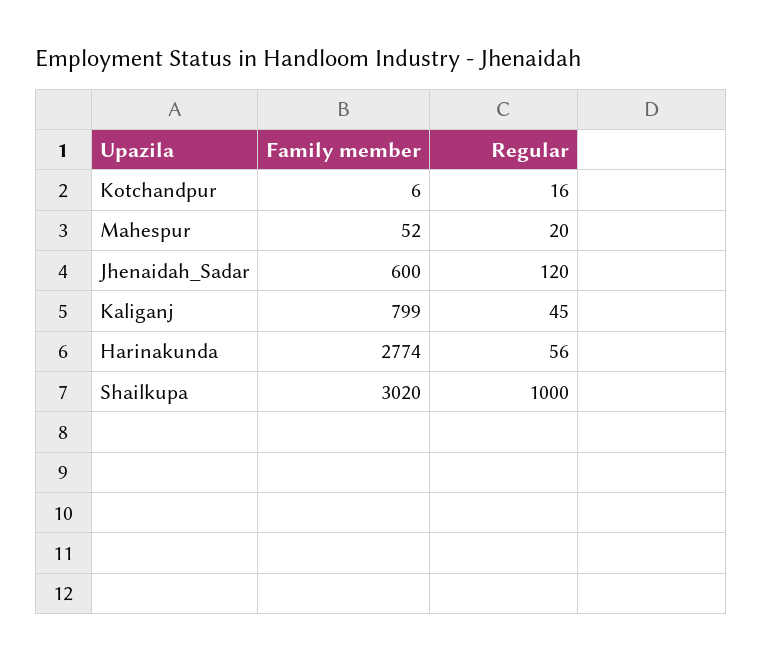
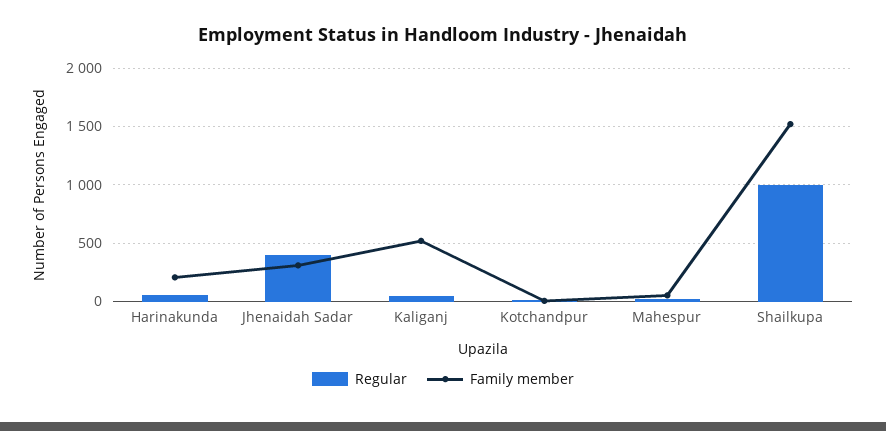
  {
    "Family member": {
      "Kotchandpur": 6,
      "Mahespur": 52,
-     "Jhenaidah_Sadar": 600,
+     "Jhenaidah_Sadar": 300,
-     "Kaliganj": 799,
+     "Kaliganj": 500,
-     "Harinakunda": 2774,
+     "Harinakunda": 200,
-     "Shailkupa": 3020
+     "Shailkupa": 1500
    },
    "Regular": {
      "Kotchandpur": 16,
      "Mahespur": 20,
-     "Jhenaidah_Sadar": 120,
+     "Jhenaidah_Sadar": 400,
      "Kaliganj": 45,
      "Harinakunda": 56,
      "Shailkupa": 1000
    }
  }

